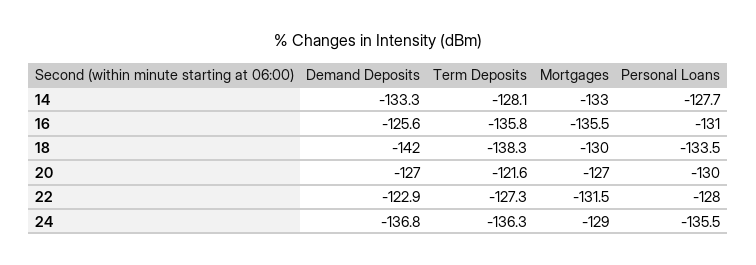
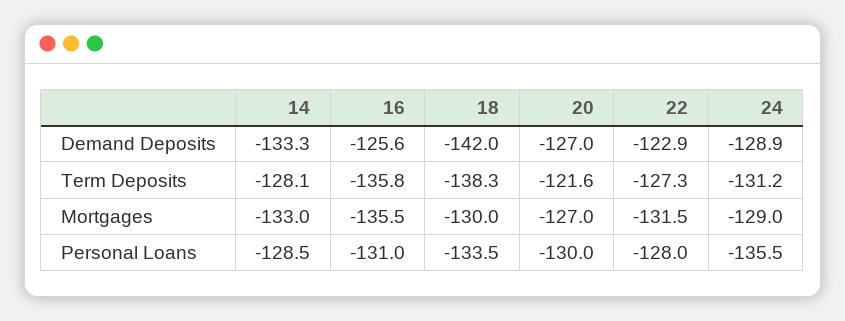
  {
    "Demand Deposits": {
      "14": -133.3,
      "16": -125.6,
      "18": -142,
      "20": -127,
      "22": -122.9,
-     "24": -136.8
+     "24": -128.9
    },
    "Term Deposits": {
      "14": -128.1,
      "16": -135.8,
      "18": -138.3,
      "20": -121.6,
      "22": -127.3,
-     "24": -136.3
+     "24": -131.2
    },
    "Mortgages": {
      "14": -133,
      "16": -135.5,
      "18": -130,
      "20": -127,
      "22": -131.5,
      "24": -129
    },
    "Personal Loans": {
-     "14": -127.7,
+     "14": -128.5,
      "16": -131,
      "18": -133.5,
      "20": -130,
      "22": -128,
      "24": -135.5
    }
  }

